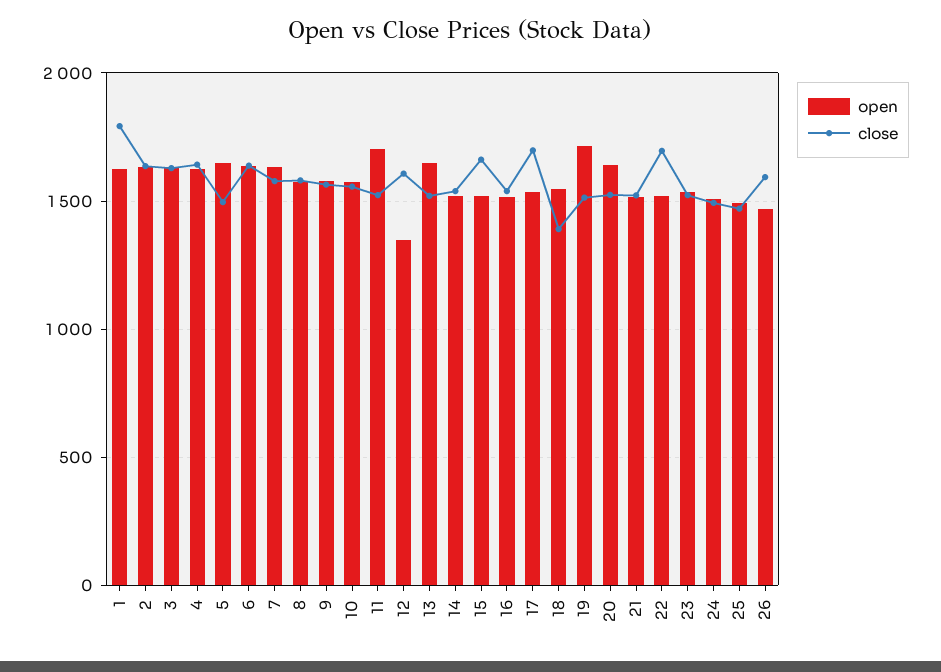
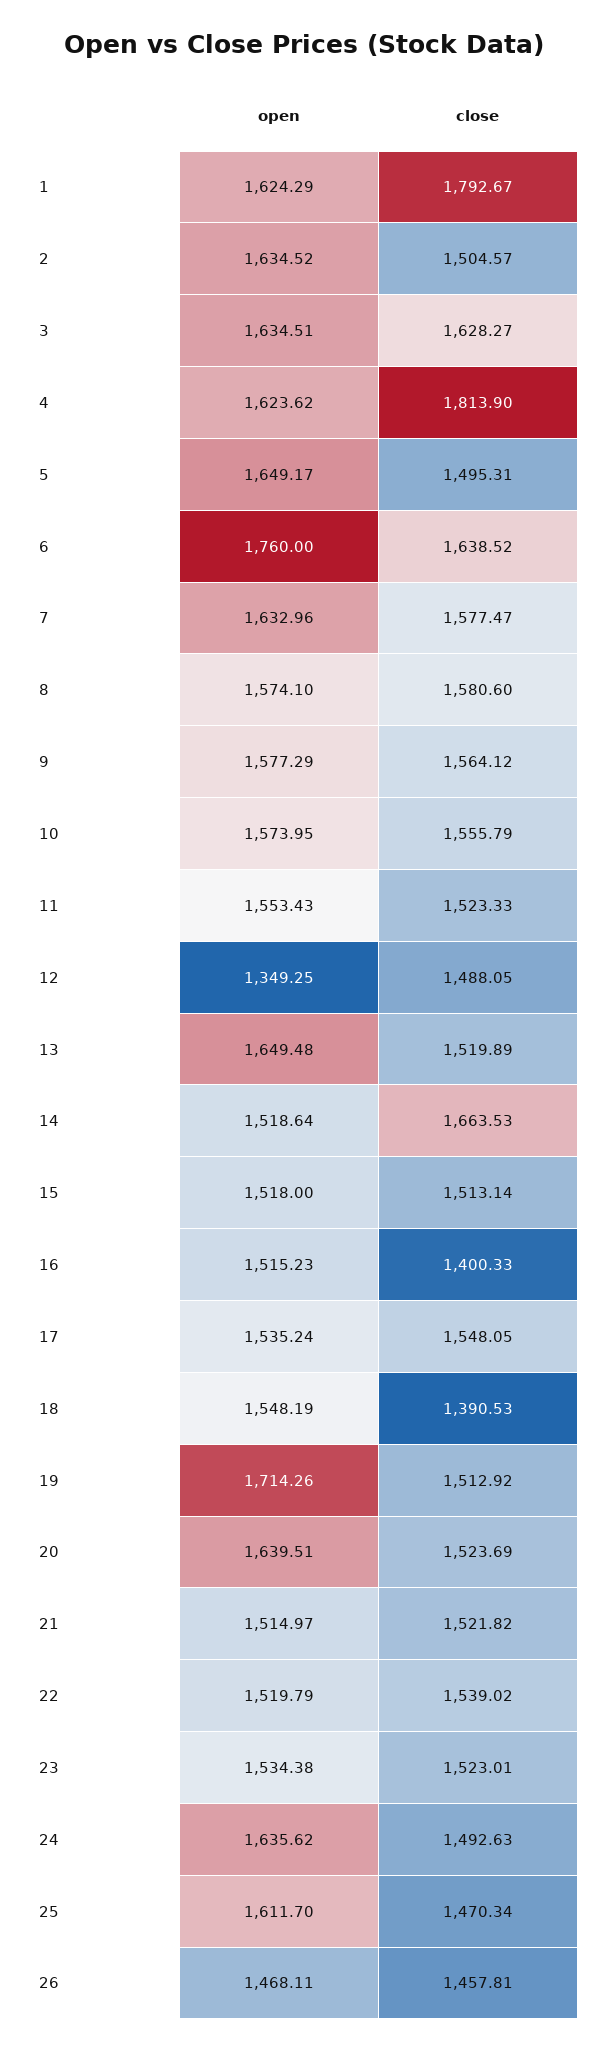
  {
    "open": {
      "1": 1624.29,
      "2": 1634.52,
      "3": 1634.51,
      "4": 1623.62,
      "5": 1649.17,
-     "6": 1650,
+     "6": 1760,
      "7": 1632.96,
      "8": 1574.1,
      "9": 1577.29,
      "10": 1573.95,
-     "11": 1700,
+     "11": 1553.43,
      "12": 1349.25,
      "13": 1649.48,
      "14": 1518.64,
      "15": 1518,
      "16": 1515.23,
      "17": 1535.24,
      "18": 1548.19,
      "19": 1714.26,
      "20": 1639.51,
      "21": 1514.97,
      "22": 1519.79,
      "23": 1534.38,
-     "24": 1500,
+     "24": 1635.62,
-     "25": 1500,
+     "25": 1611.7,
      "26": 1468.11
    },
    "close": {
      "1": 1792.67,
-     "2": 1650,
+     "2": 1504.57,
      "3": 1628.27,
-     "4": 1650,
+     "4": 1813.9,
      "5": 1495.31,
      "6": 1638.52,
      "7": 1577.47,
      "8": 1580.6,
      "9": 1564.12,
      "10": 1555.79,
      "11": 1523.33,
-     "12": 1600,
+     "12": 1488.05,
      "13": 1519.89,
-     "14": 1550,
+     "14": 1663.53,
-     "15": 1650,
+     "15": 1513.14,
-     "16": 1550,
+     "16": 1400.33,
-     "17": 1700,
+     "17": 1548.05,
      "18": 1390.53,
      "19": 1512.92,
      "20": 1523.69,
      "21": 1521.82,
-     "22": 1700,
+     "22": 1539.02,
      "23": 1523.01,
      "24": 1492.63,
      "25": 1470.34,
-     "26": 1600
+     "26": 1457.81
    }
  }

